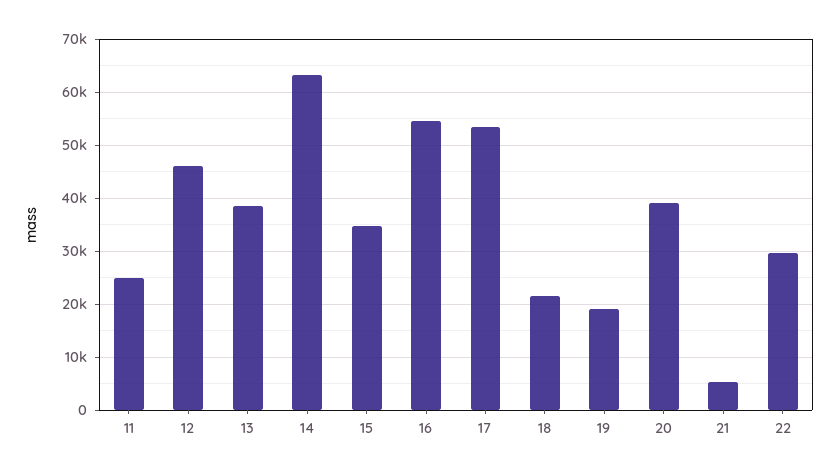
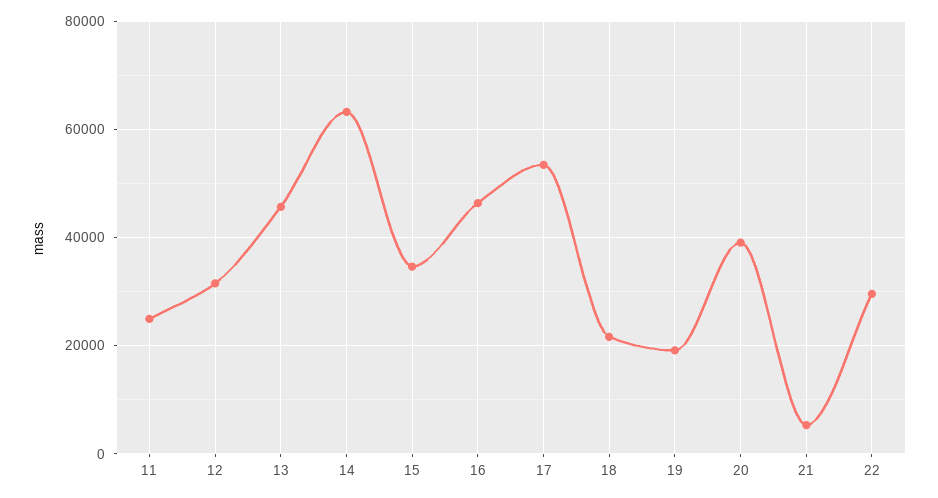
  {
    "11": 24000,
-   "12": 46000,
+   "12": 32000,
-   "13": 38000,
+   "13": 46000,
    "14": 64000,
    "15": 34000,
-   "16": 54000,
+   "16": 46000,
    "17": 54000,
    "18": 22000,
    "19": 20000,
    "20": 40000,
    "21": 6000,
    "22": 30000
  }

